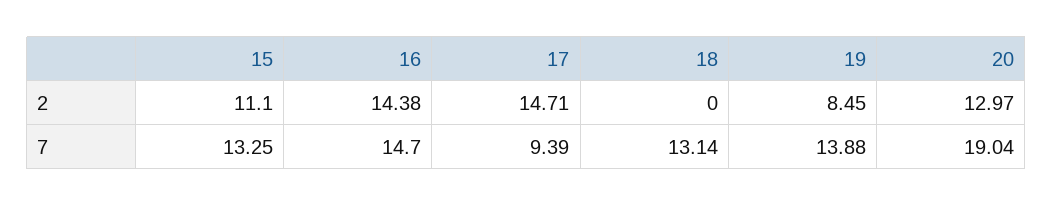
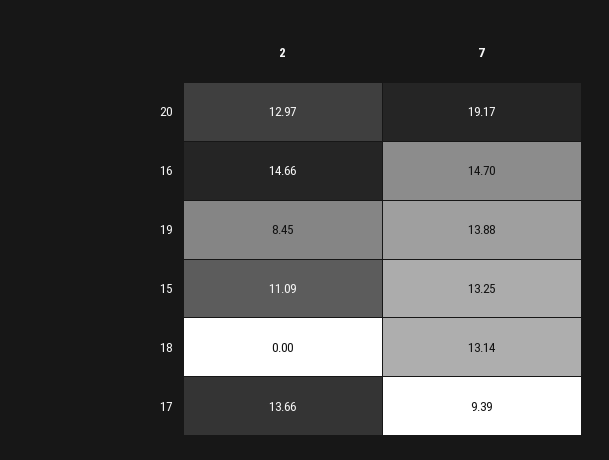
  {
    "15": {
-     "2": 11.1,
+     "2": 11.09,
      "7": 13.25
    },
    "16": {
-     "2": 14.38,
+     "2": 14.66,
      "7": 14.7
    },
    "17": {
-     "2": 14.71,
+     "2": 13.66,
      "7": 9.39
    },
    "18": {
      "2": 0,
      "7": 13.14
    },
    "19": {
      "2": 8.45,
      "7": 13.88
    },
    "20": {
      "2": 12.97,
-     "7": 19.04
+     "7": 19.17
    }
  }

